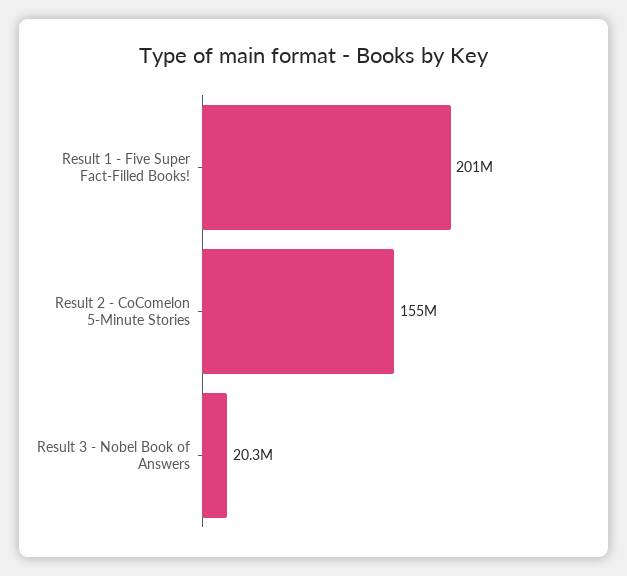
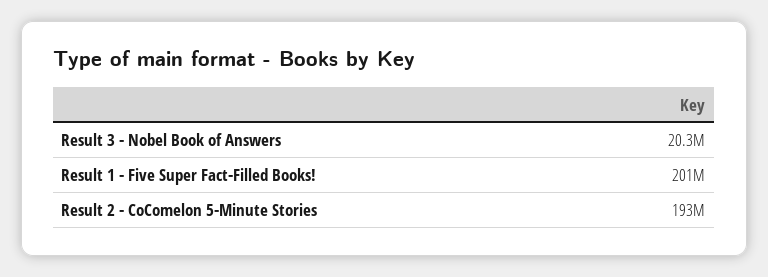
  {
    "Result 1 - Five Super Fact-Filled Books!": 201000000,
-   "Result 2 - CoComelon 5-Minute Stories": 155000000,
+   "Result 2 - CoComelon 5-Minute Stories": 193000000,
    "Result 3 - Nobel Book of Answers": 20300000
  }

